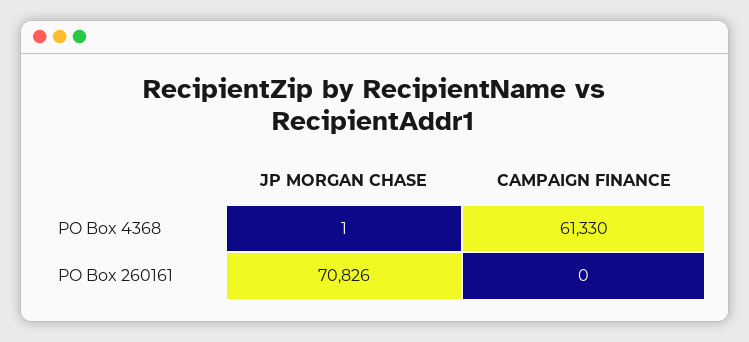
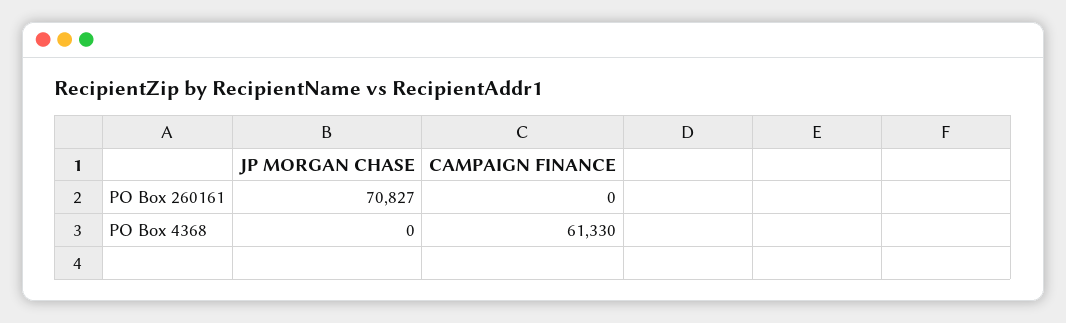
  {
    "JP MORGAN CHASE": {
-     "PO Box 4368": 1,
+     "PO Box 4368": 0,
-     "PO Box 260161": 70826
+     "PO Box 260161": 70827
    },
    "CAMPAIGN FINANCE": {
      "PO Box 4368": 61330,
      "PO Box 260161": 0
    }
  }

